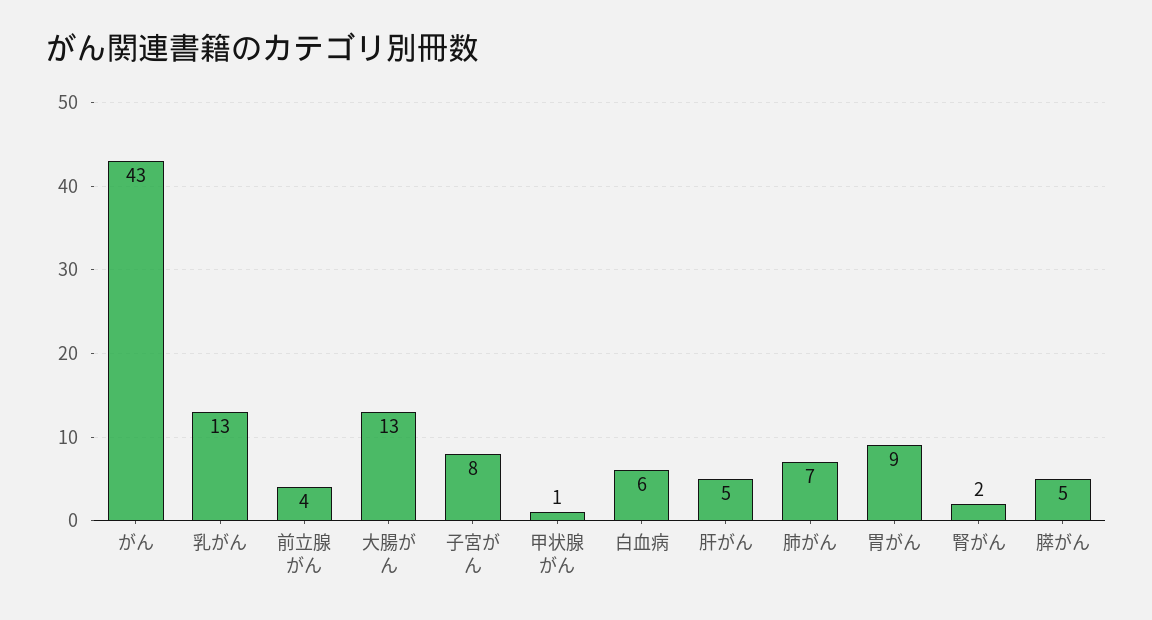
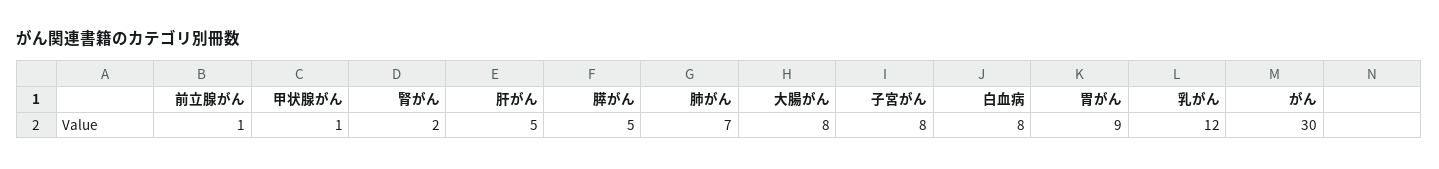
  {
-   "がん": 43,
+   "がん": 30,
-   "乳がん": 13,
+   "乳がん": 12,
-   "前立腺がん": 4,
+   "前立腺がん": 1,
-   "大腸がん": 13,
+   "大腸がん": 8,
    "子宮がん": 8,
    "甲状腺がん": 1,
-   "白血病": 6,
+   "白血病": 8,
    "肝がん": 5,
    "肺がん": 7,
    "胃がん": 9,
    "腎がん": 2,
    "膵がん": 5
  }

